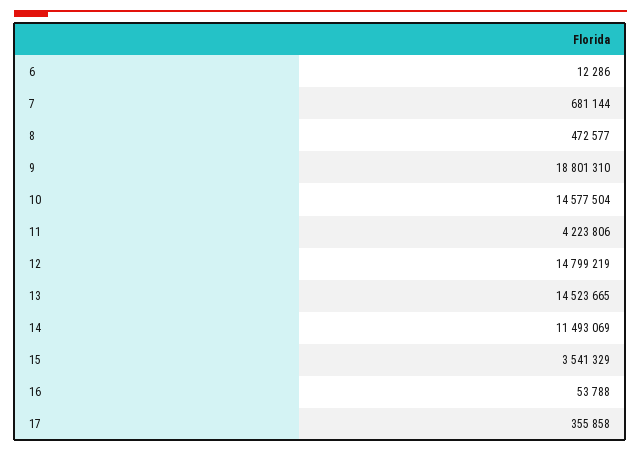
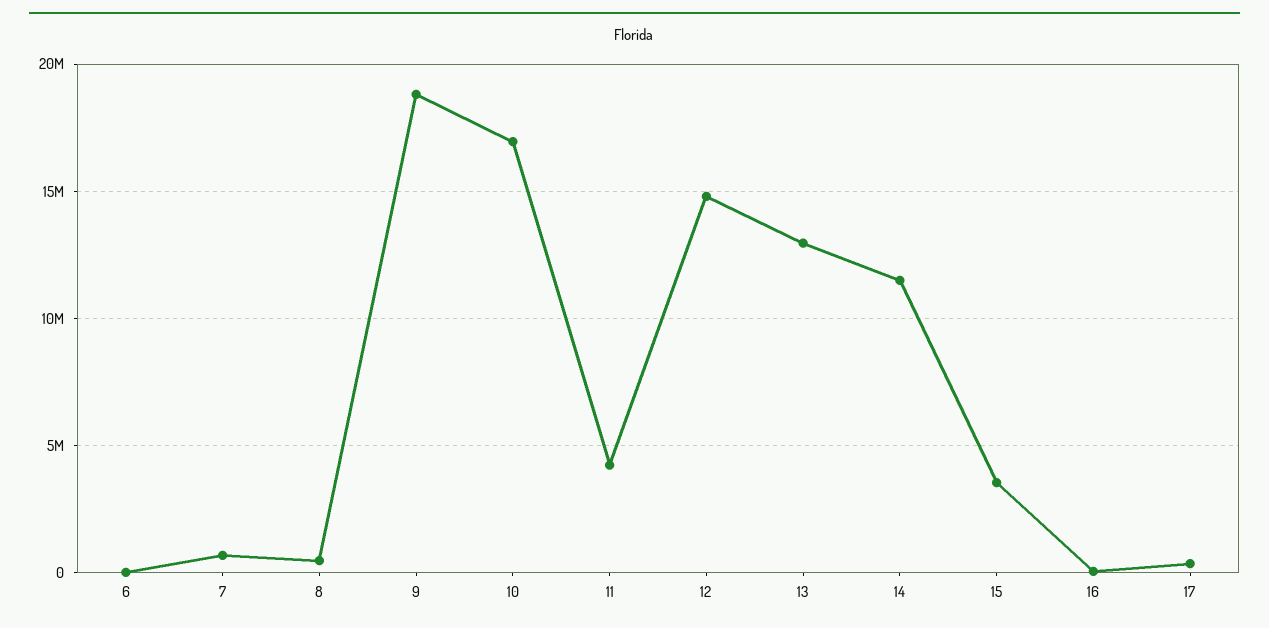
  {
    "6": 12286,
    "7": 681144,
    "8": 472577,
    "9": 18801310,
-   "10": 14577504,
+   "10": 17000000,
    "11": 4223806,
    "12": 14799219,
-   "13": 14523665,
+   "13": 13000000,
    "14": 11493069,
    "15": 3541329,
    "16": 53788,
    "17": 355858
  }

